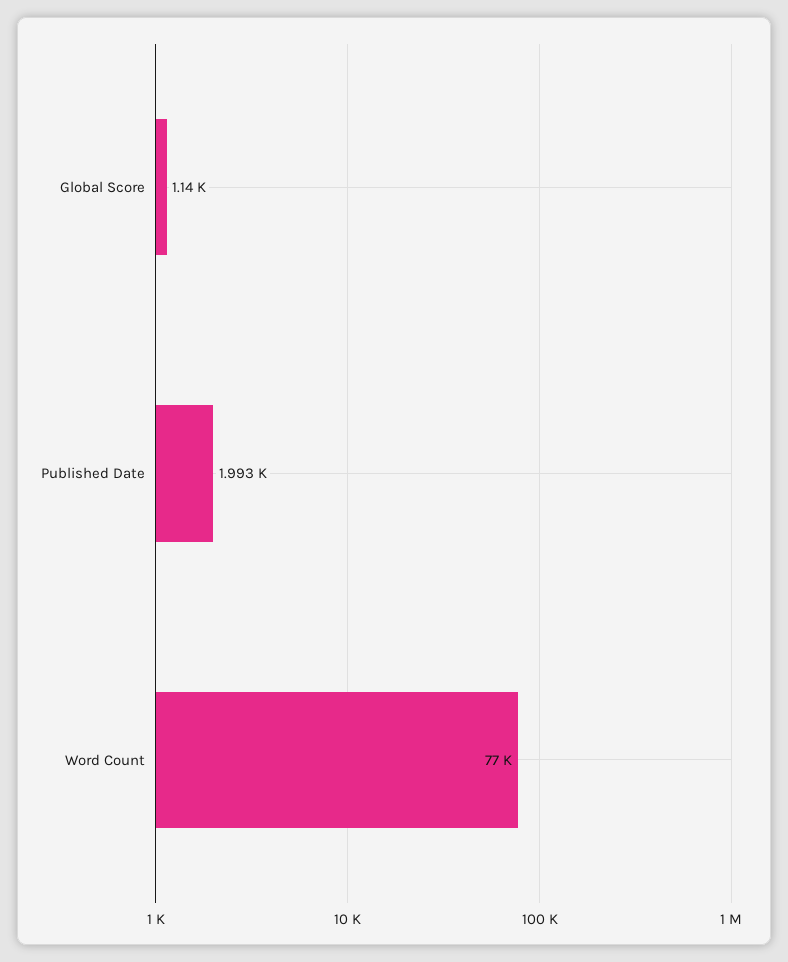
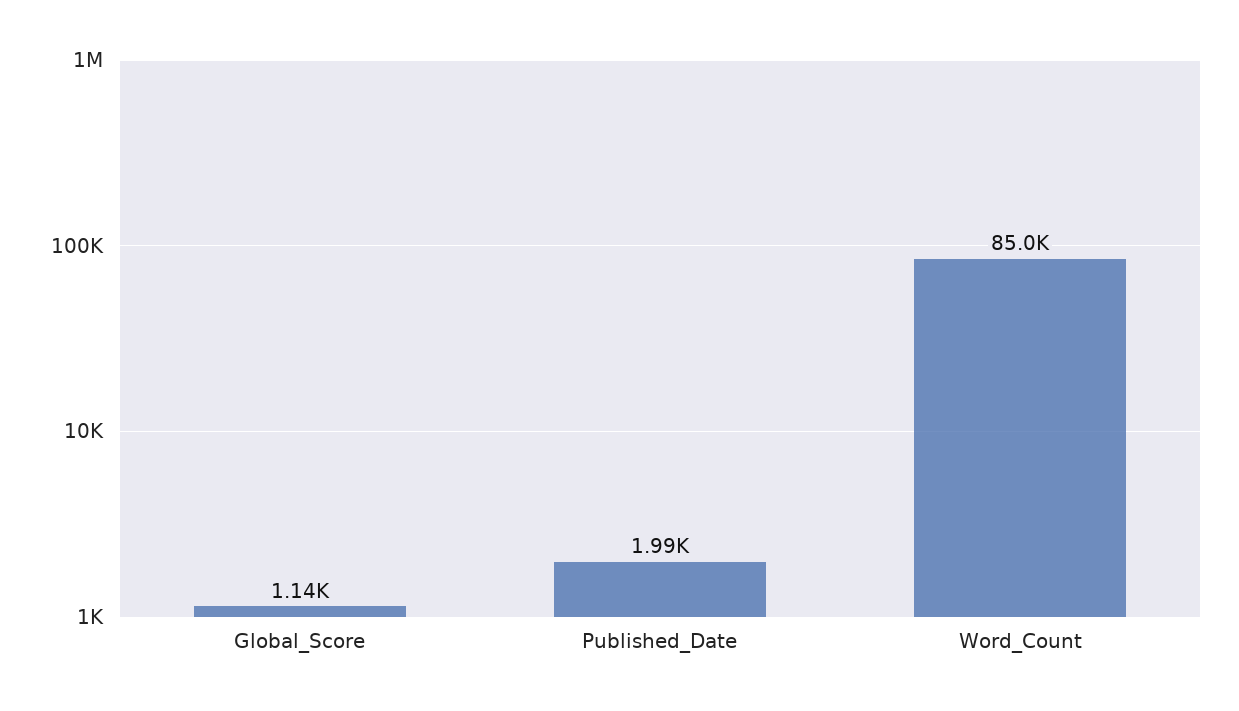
  {
    "Global Score": 1140,
    "Published Date": 1993,
-   "Word Count": 77000
+   "Word Count": 85000
  }

